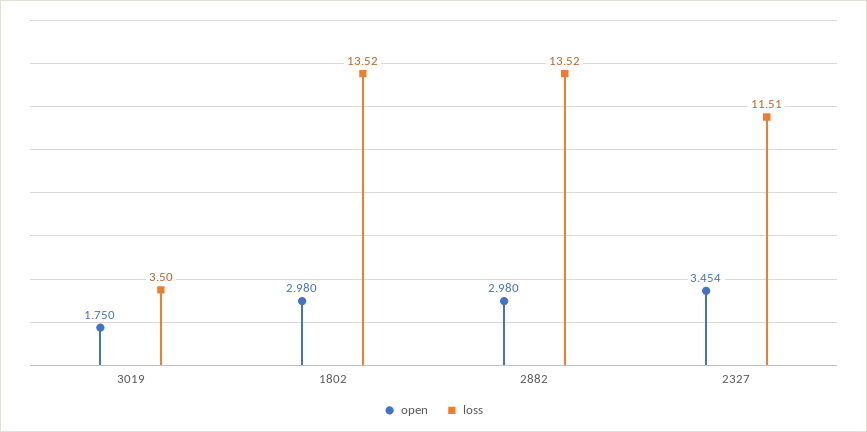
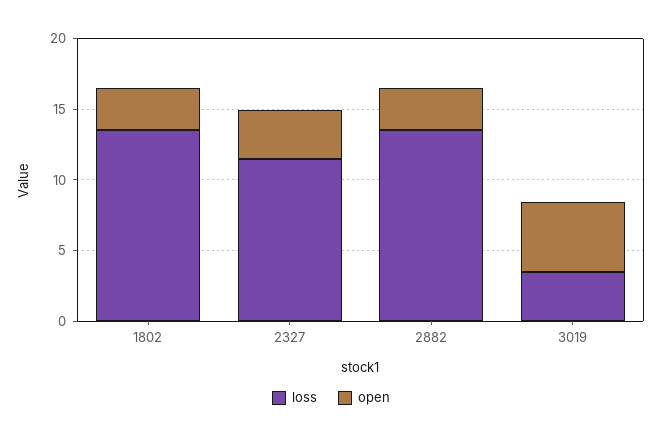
  {
    "open": {
-     "3019": 1.75,
+     "3019": 5,
      "1802": 2.98,
      "2882": 2.98,
      "2327": 3.454
    },
    "loss": {
      "3019": 3.5,
      "1802": 13.52,
      "2882": 13.52,
      "2327": 11.51
    }
  }

